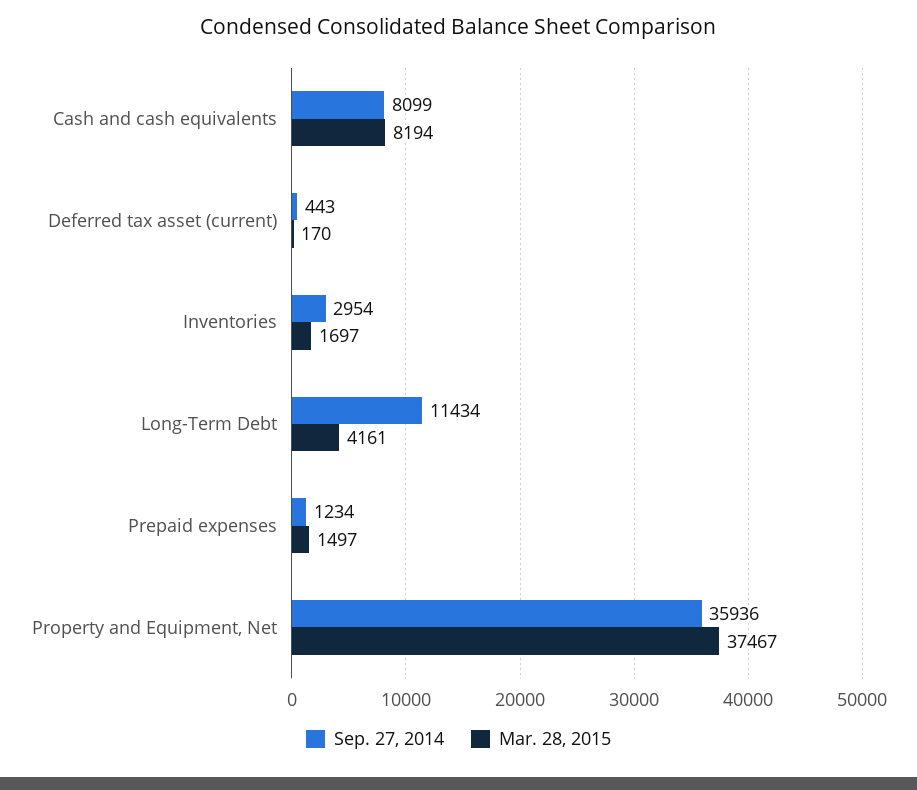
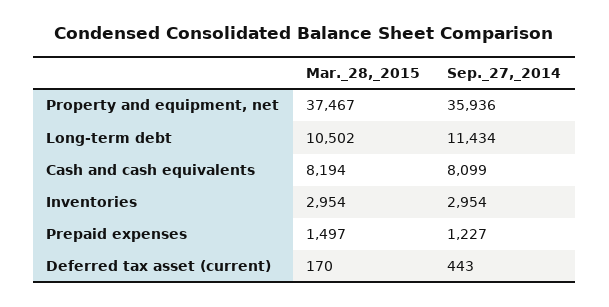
  {
    "Sep. 27, 2014": {
      "Cash and cash equivalents": 8099,
      "Deferred tax asset (current)": 443,
      "Inventories": 2954,
      "Long-Term Debt": 11434,
-     "Prepaid expenses": 1234,
+     "Prepaid expenses": 1227,
      "Property and Equipment, Net": 35936
    },
    "Mar. 28, 2015": {
      "Cash and cash equivalents": 8194,
      "Deferred tax asset (current)": 170,
-     "Inventories": 1697,
+     "Inventories": 2954,
-     "Long-Term Debt": 4161,
+     "Long-Term Debt": 10502,
      "Prepaid expenses": 1497,
      "Property and Equipment, Net": 37467
    }
  }

